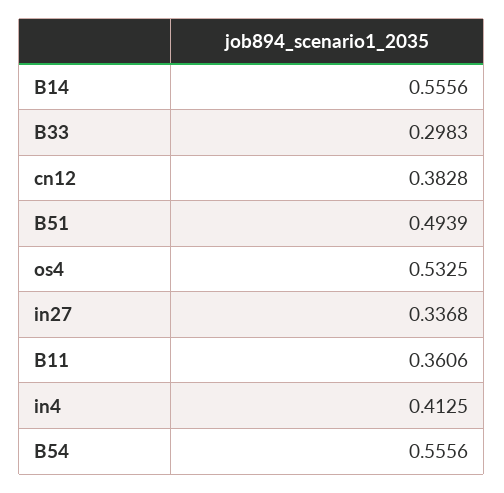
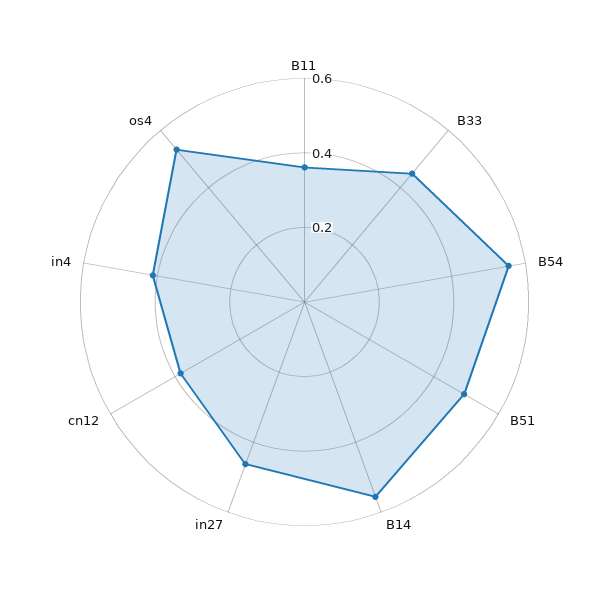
  {
    "B14": 0.5556,
-   "B33": 0.2983,
+   "B33": 0.45,
    "cn12": 0.3828,
    "B51": 0.4939,
    "os4": 0.5325,
-   "in27": 0.3368,
+   "in27": 0.45,
    "B11": 0.3606,
    "in4": 0.4125,
    "B54": 0.5556
  }

